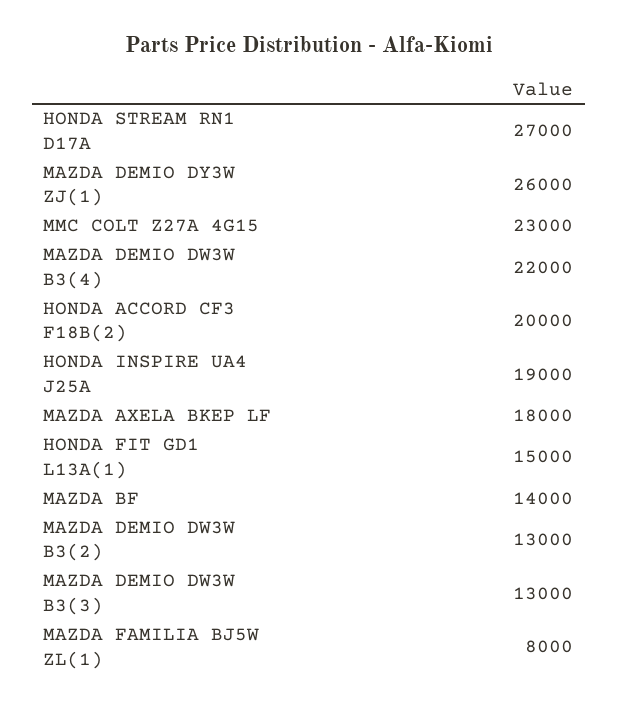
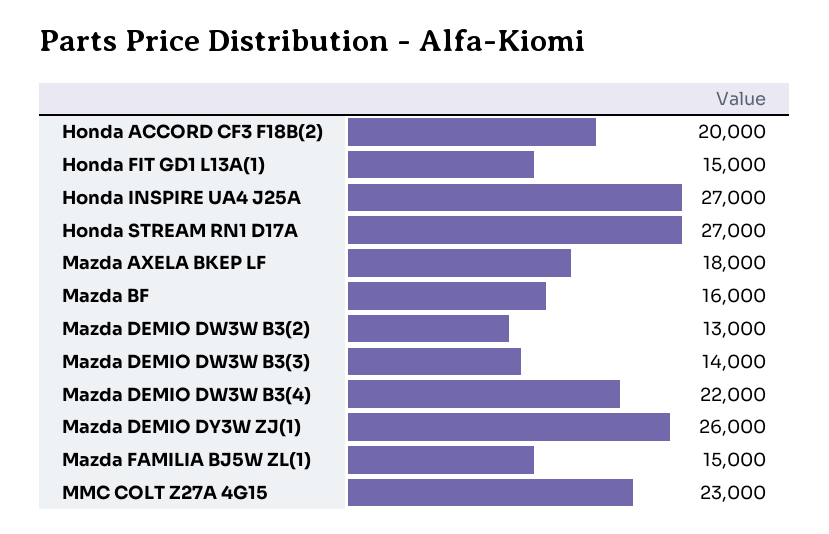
  {
    "HONDA STREAM RN1 D17A": 27000,
    "MAZDA DEMIO DY3W ZJ(1)": 26000,
    "MMC COLT Z27A 4G15": 23000,
    "MAZDA DEMIO DW3W B3(4)": 22000,
    "HONDA ACCORD CF3 F18B(2)": 20000,
-   "HONDA INSPIRE UA4 J25A": 19000,
+   "HONDA INSPIRE UA4 J25A": 27000,
    "MAZDA AXELA BKEP LF": 18000,
    "HONDA FIT GD1 L13A(1)": 15000,
-   "MAZDA BF": 14000,
+   "MAZDA BF": 16000,
    "MAZDA DEMIO DW3W B3(2)": 13000,
-   "MAZDA DEMIO DW3W B3(3)": 13000,
+   "MAZDA DEMIO DW3W B3(3)": 14000,
-   "MAZDA FAMILIA BJ5W ZL(1)": 8000
+   "MAZDA FAMILIA BJ5W ZL(1)": 15000
  }

